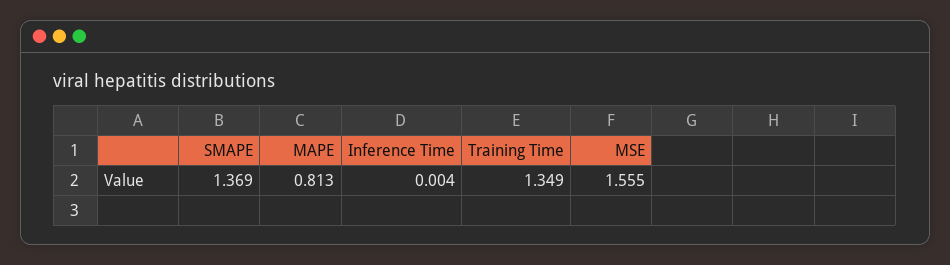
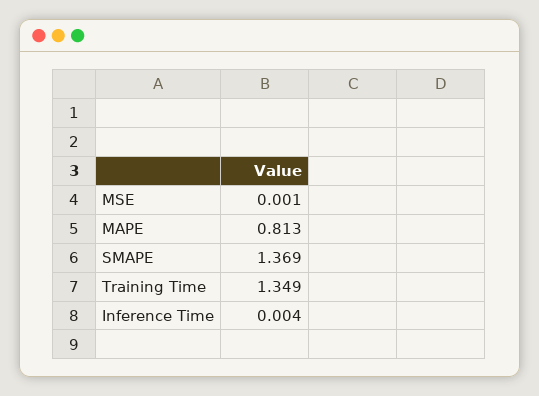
  {
    "SMAPE": 1.369,
    "MAPE": 0.813,
    "Inference Time": 0.004,
    "Training Time": 1.349,
-   "MSE": 1.555
+   "MSE": 0.001
  }

